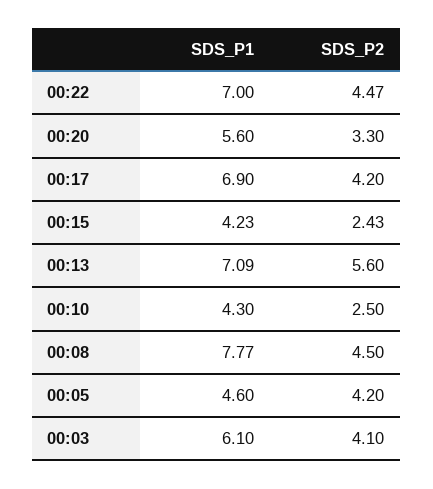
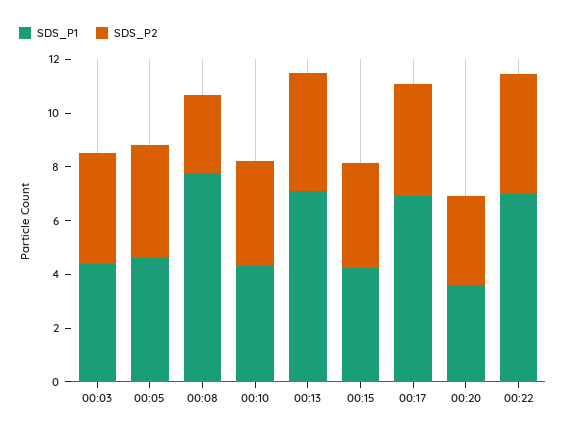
  {
    "SDS_P1": {
      "00:22": 7,
-     "00:20": 5.6,
+     "00:20": 3.5,
      "00:17": 6.9,
      "00:15": 4.23,
      "00:13": 7.09,
      "00:10": 4.3,
      "00:08": 7.77,
      "00:05": 4.6,
-     "00:03": 6.1
+     "00:03": 4.5
    },
    "SDS_P2": {
      "00:22": 4.47,
      "00:20": 3.3,
      "00:17": 4.2,
-     "00:15": 2.43,
+     "00:15": 4,
-     "00:13": 5.6,
+     "00:13": 4.5,
-     "00:10": 2.5,
+     "00:10": 4,
-     "00:08": 4.5,
+     "00:08": 3,
      "00:05": 4.2,
      "00:03": 4.1
    }
  }

